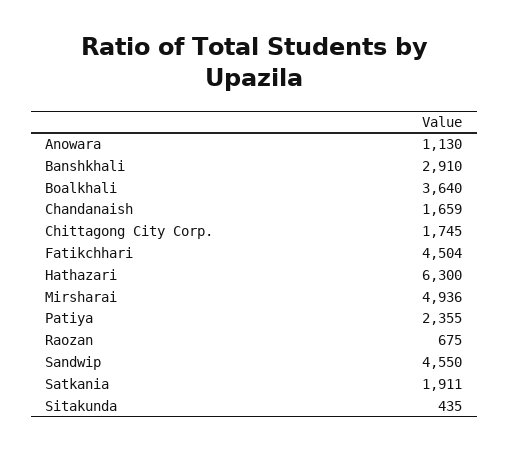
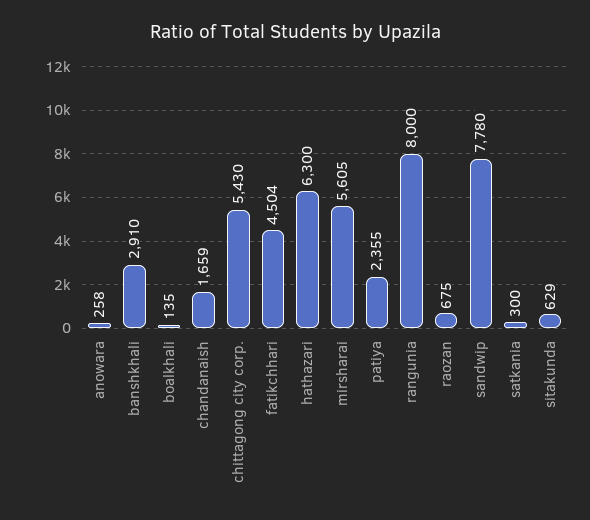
  {
-   "Anowara": 1130,
+   "Anowara": 258,
    "Banshkhali": 2910,
-   "Boalkhali": 3640,
+   "Boalkhali": 135,
    "Chandanaish": 1659,
-   "Chittagong City Corp.": 1745,
+   "Chittagong City Corp.": 5430,
    "Fatikchhari": 4504,
    "Hathazari": 6300,
-   "Mirsharai": 4936,
+   "Mirsharai": 5605,
    "Patiya": 2355,
    "Raozan": 675,
-   "Sandwip": 4550,
+   "Sandwip": 7780,
-   "Satkania": 1911,
+   "Satkania": 300,
-   "Sitakunda": 435
+   "Sitakunda": 629,
+   "rangunia": 8000
  }

